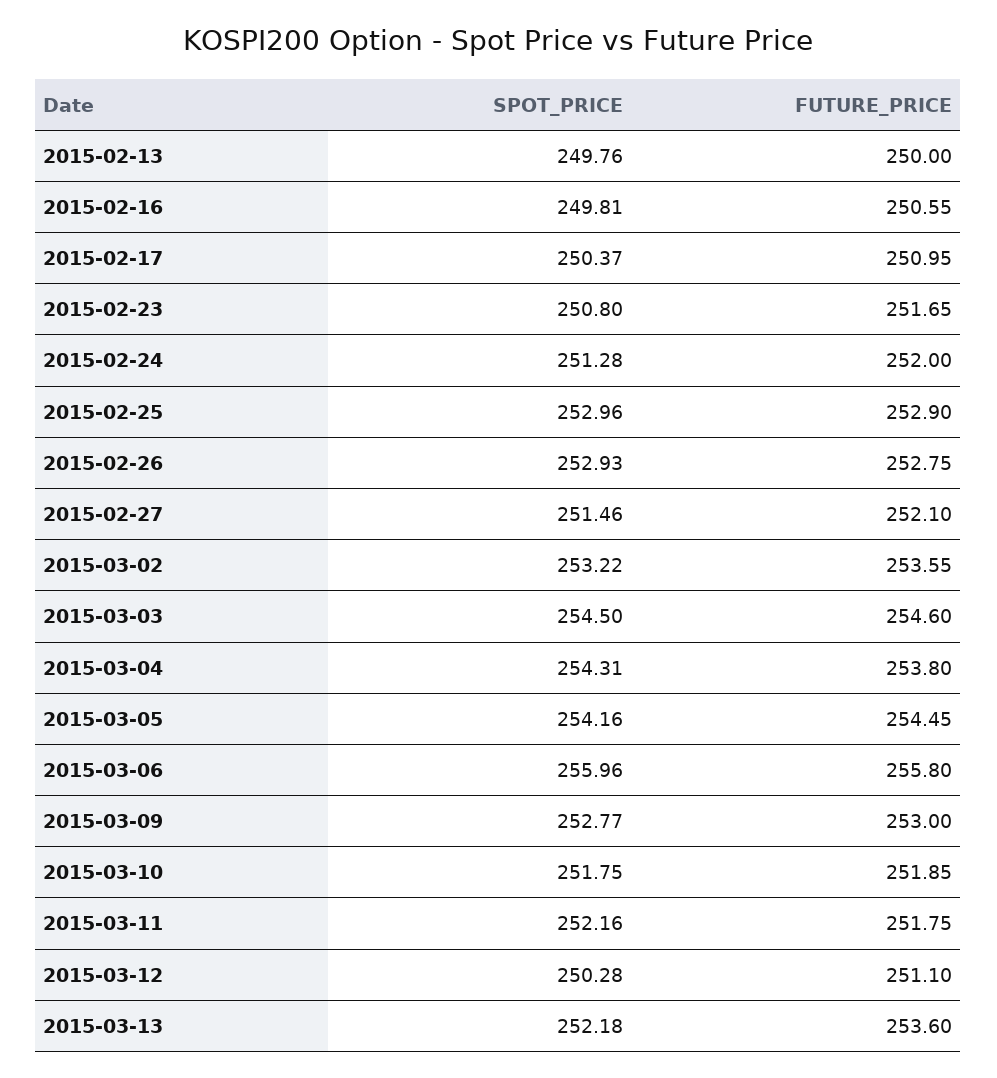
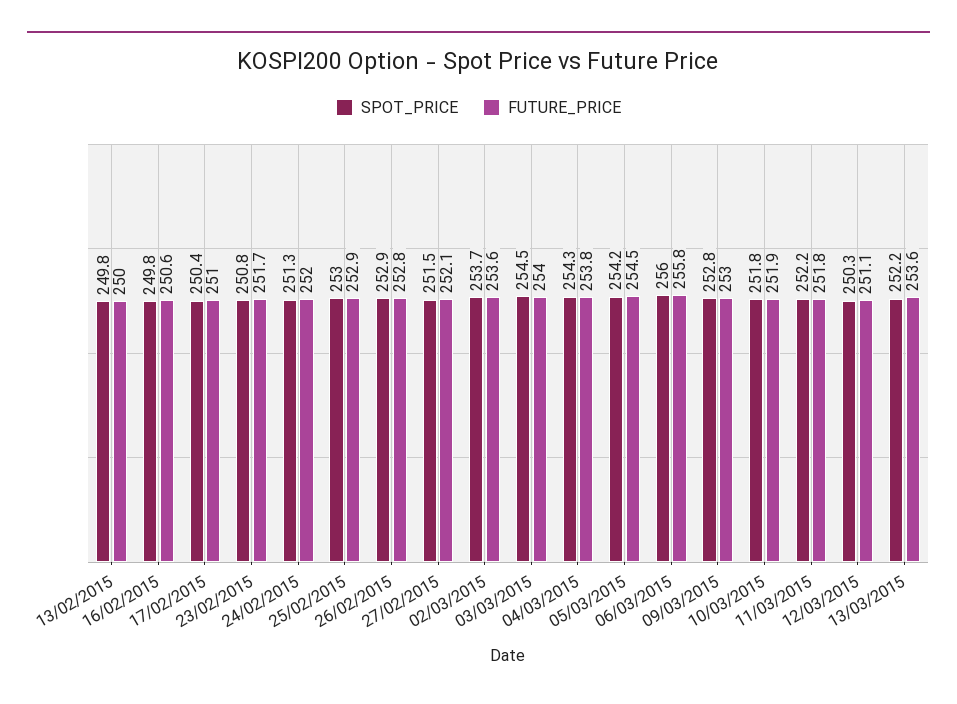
  {
    "SPOT_PRICE": {
      "2015-02-13": 249.76,
      "2015-02-16": 249.81,
      "2015-02-17": 250.37,
      "2015-02-23": 250.8,
      "2015-02-24": 251.28,
      "2015-02-25": 252.96,
      "2015-02-26": 252.93,
      "2015-02-27": 251.46,
-     "2015-03-02": 253.22,
+     "2015-03-02": 253.7,
      "2015-03-03": 254.5,
      "2015-03-04": 254.31,
      "2015-03-05": 254.16,
      "2015-03-06": 255.96,
      "2015-03-09": 252.77,
      "2015-03-10": 251.75,
      "2015-03-11": 252.16,
      "2015-03-12": 250.28,
      "2015-03-13": 252.18
    },
    "FUTURE_PRICE": {
      "2015-02-13": 250,
      "2015-02-16": 250.55,
      "2015-02-17": 250.95,
      "2015-02-23": 251.65,
      "2015-02-24": 252,
      "2015-02-25": 252.9,
      "2015-02-26": 252.75,
      "2015-02-27": 252.1,
      "2015-03-02": 253.55,
-     "2015-03-03": 254.6,
+     "2015-03-03": 254,
      "2015-03-04": 253.8,
      "2015-03-05": 254.45,
      "2015-03-06": 255.8,
      "2015-03-09": 253,
      "2015-03-10": 251.85,
      "2015-03-11": 251.75,
      "2015-03-12": 251.1,
      "2015-03-13": 253.6
    }
  }

